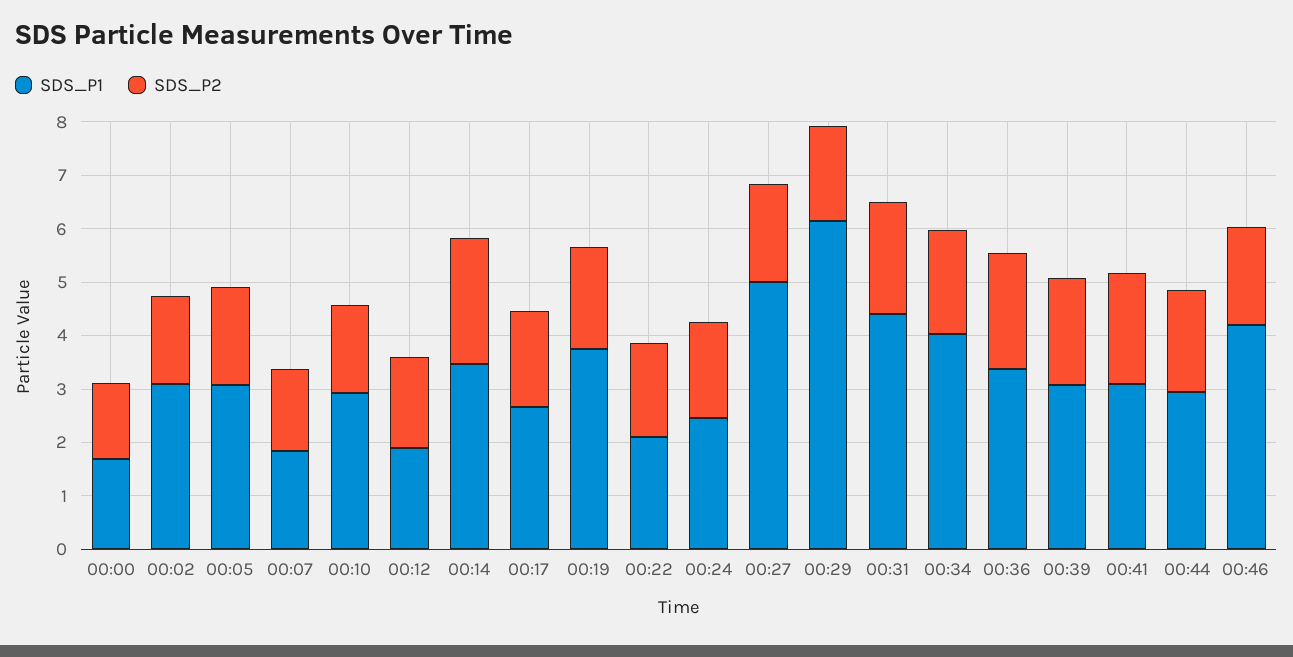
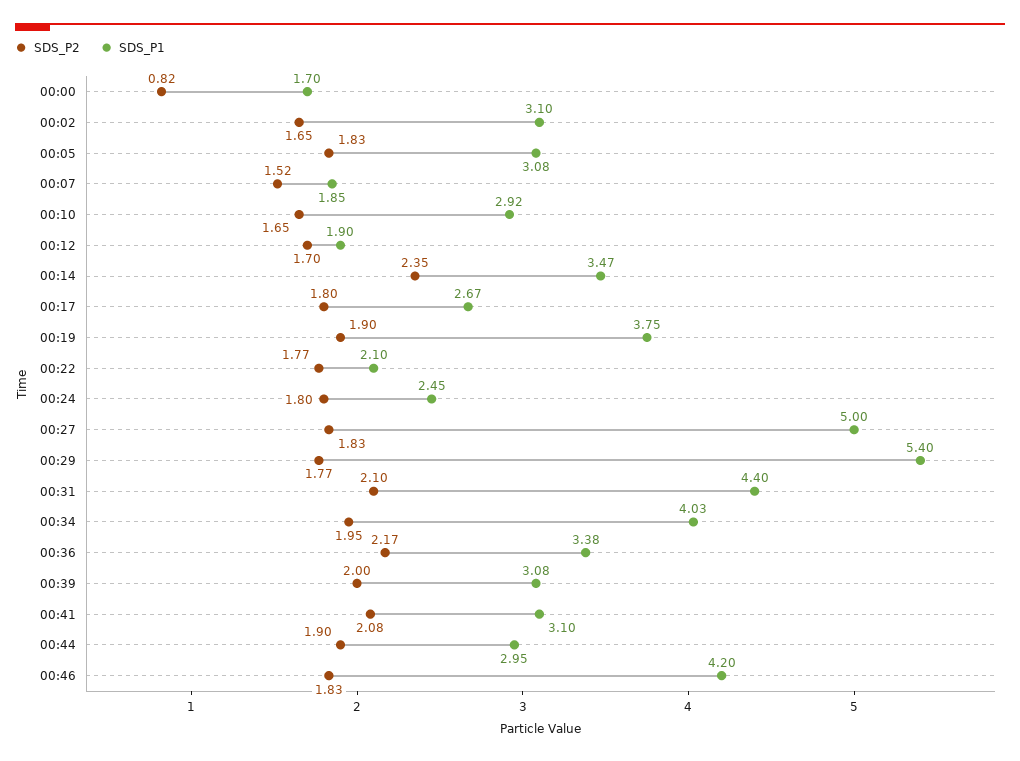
  {
    "SDS_P1": {
      "00:00": 1.7,
      "00:02": 3.1,
      "00:05": 3.08,
      "00:07": 1.85,
      "00:10": 2.92,
      "00:12": 1.9,
      "00:14": 3.47,
      "00:17": 2.67,
      "00:19": 3.75,
      "00:22": 2.1,
      "00:24": 2.45,
      "00:27": 5,
-     "00:29": 6.2,
+     "00:29": 5.4,
      "00:31": 4.4,
      "00:34": 4.03,
      "00:36": 3.38,
      "00:39": 3.08,
      "00:41": 3.1,
      "00:44": 2.95,
      "00:46": 4.2
    },
    "SDS_P2": {
-     "00:00": 1.4,
+     "00:00": 0.82,
      "00:02": 1.65,
      "00:05": 1.83,
      "00:07": 1.52,
      "00:10": 1.65,
      "00:12": 1.7,
      "00:14": 2.35,
      "00:17": 1.8,
      "00:19": 1.9,
      "00:22": 1.77,
      "00:24": 1.8,
      "00:27": 1.83,
      "00:29": 1.77,
      "00:31": 2.1,
      "00:34": 1.95,
      "00:36": 2.17,
      "00:39": 2,
      "00:41": 2.08,
      "00:44": 1.9,
      "00:46": 1.83
    }
  }

